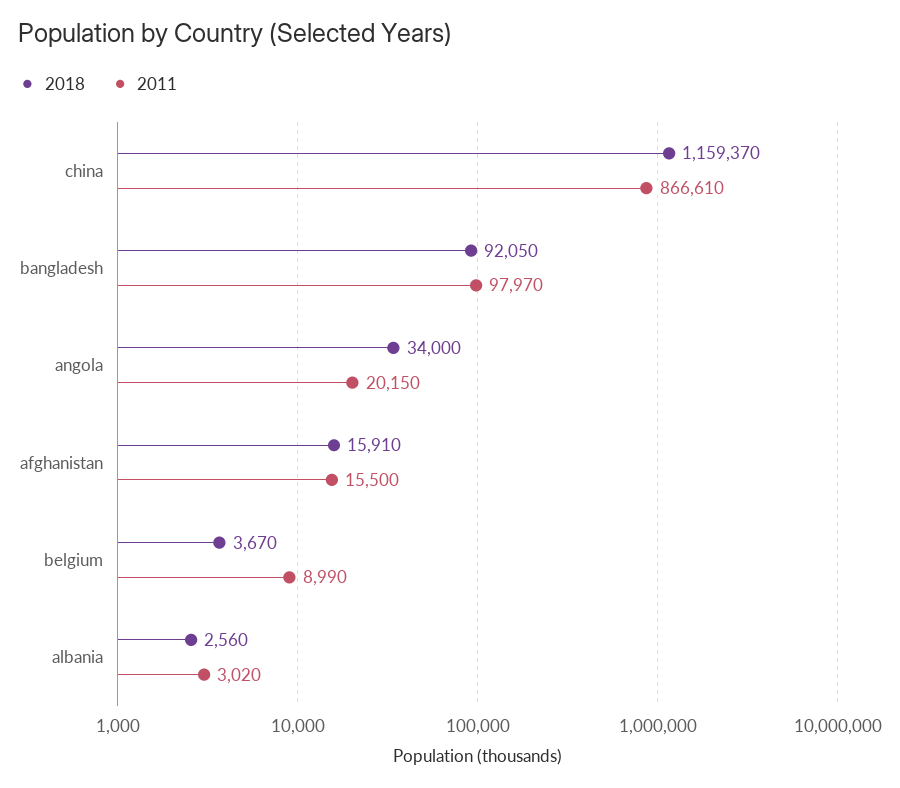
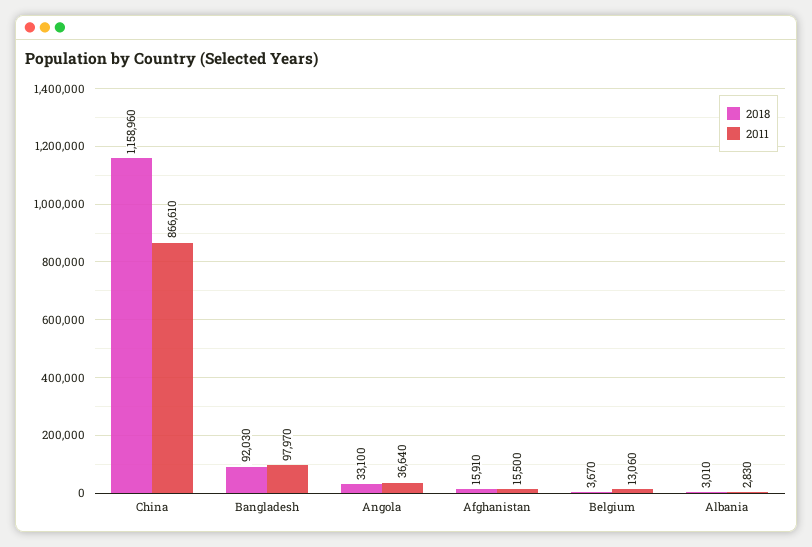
  {
    "2018": {
-     "china": 1159370,
+     "china": 1158960,
-     "bangladesh": 92050,
+     "bangladesh": 92030,
-     "angola": 34000,
+     "angola": 33100,
      "afghanistan": 15910,
      "belgium": 3670,
-     "albania": 2560
+     "albania": 3010
    },
    "2011": {
      "china": 866610,
      "bangladesh": 97970,
-     "angola": 20150,
+     "angola": 36640,
      "afghanistan": 15500,
-     "belgium": 8990,
+     "belgium": 13060,
-     "albania": 3020
+     "albania": 2830
    }
  }

